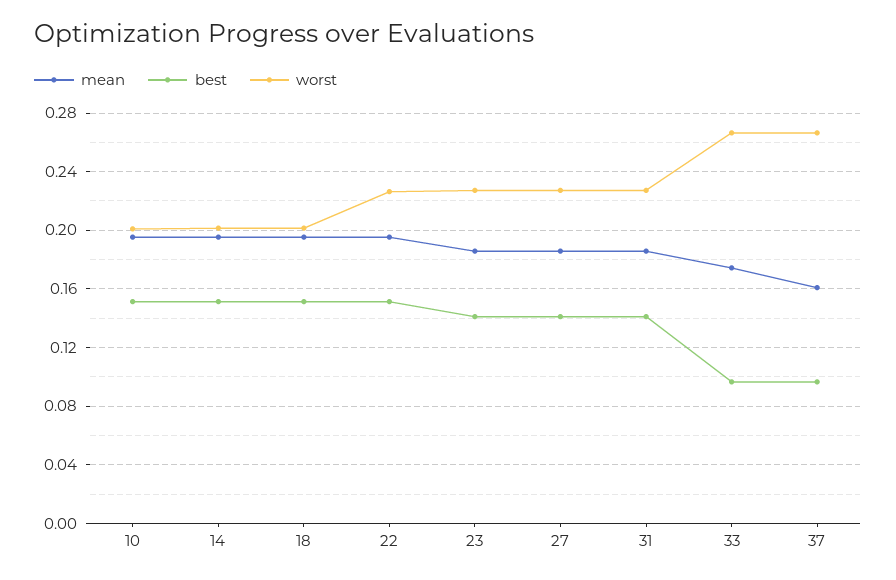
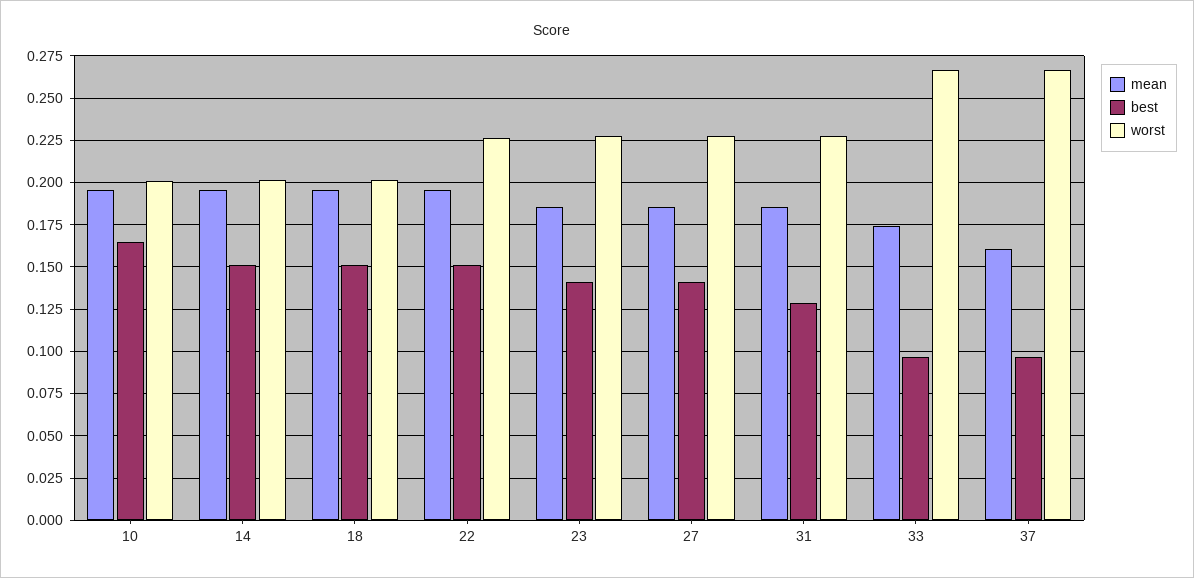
  {
    "mean": {
      "10": 0.195,
      "14": 0.195,
      "18": 0.195,
      "22": 0.195,
      "23": 0.185,
      "27": 0.185,
      "31": 0.185,
      "33": 0.175,
      "37": 0.16
    },
    "best": {
-     "10": 0.15,
+     "10": 0.165,
      "14": 0.15,
      "18": 0.15,
      "22": 0.15,
      "23": 0.14,
      "27": 0.14,
-     "31": 0.14,
+     "31": 0.13,
      "33": 0.095,
      "37": 0.095
    },
    "worst": {
      "10": 0.2,
      "14": 0.2,
      "18": 0.2,
      "22": 0.225,
      "23": 0.225,
      "27": 0.225,
      "31": 0.225,
      "33": 0.265,
      "37": 0.265
    }
  }

